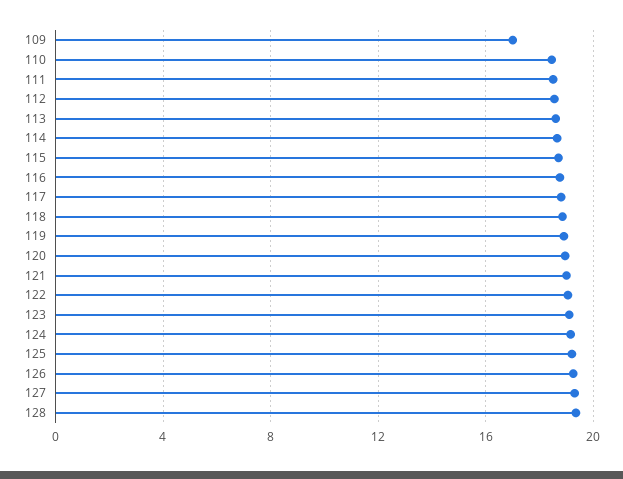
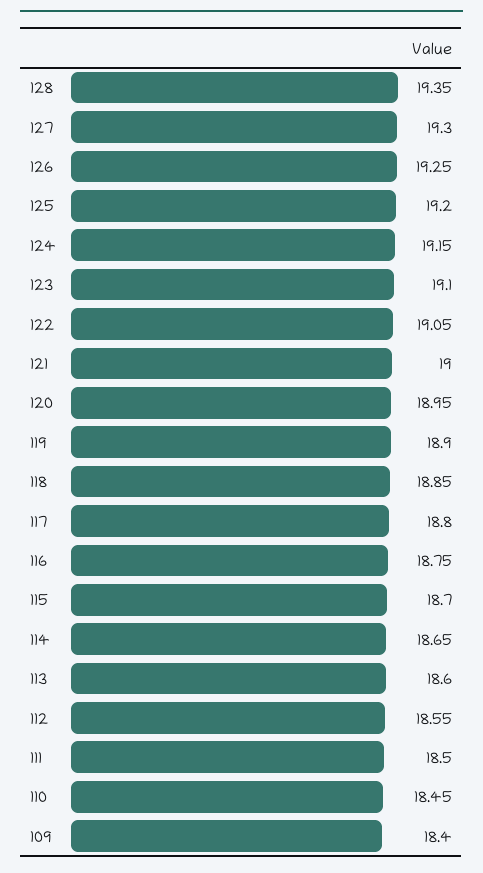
  {
-   "109": 17,
+   "109": 18.4,
    "110": 18.45,
    "111": 18.5,
    "112": 18.55,
    "113": 18.6,
    "114": 18.65,
    "115": 18.7,
    "116": 18.75,
    "117": 18.8,
    "118": 18.85,
    "119": 18.9,
    "120": 18.95,
    "121": 19,
    "122": 19.05,
    "123": 19.1,
    "124": 19.15,
    "125": 19.2,
    "126": 19.25,
    "127": 19.3,
    "128": 19.35
  }

